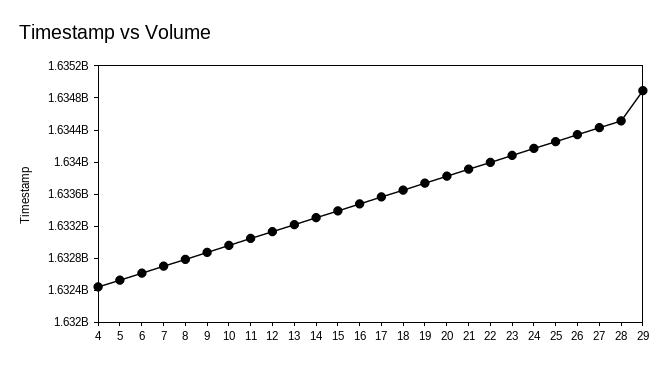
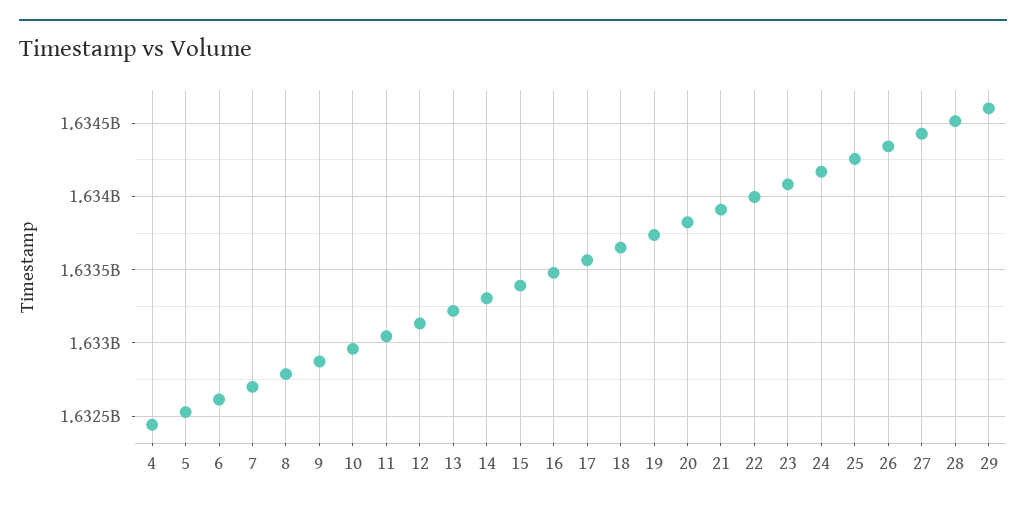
  {
    "4": 1632450000,
    "5": 1632550000,
    "6": 1632600000,
    "7": 1632700000,
    "8": 1632800000,
    "9": 1632850000,
    "10": 1632950000,
    "11": 1633050000,
    "12": 1633150000,
    "13": 1633200000,
    "14": 1633300000,
    "15": 1633400000,
    "16": 1633500000,
    "17": 1633550000,
    "18": 1633650000,
    "19": 1633750000,
    "20": 1633800000,
    "21": 1633900000,
    "22": 1634000000,
    "23": 1634100000,
    "24": 1634150000,
    "25": 1634250000,
    "26": 1634350000,
    "27": 1634450000,
    "28": 1634500000,
-   "29": 1634900000
+   "29": 1634600000
  }

